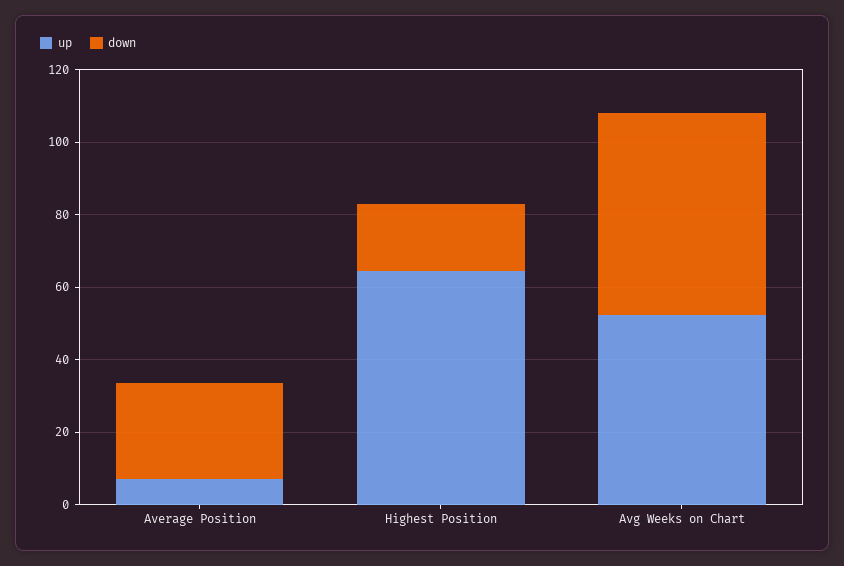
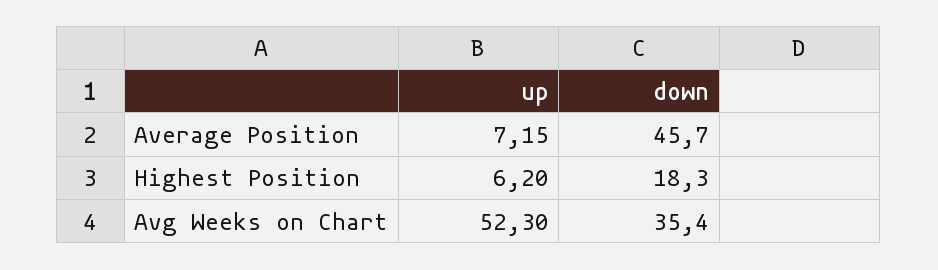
  {
    "up": {
      "Average Position": 7.15,
-     "Highest Position": 65,
+     "Highest Position": 6.2,
      "Avg Weeks on Chart": 52.3
    },
    "down": {
-     "Average Position": 25,
+     "Average Position": 45.7,
      "Highest Position": 18.3,
-     "Avg Weeks on Chart": 55
+     "Avg Weeks on Chart": 35.4
    }
  }

